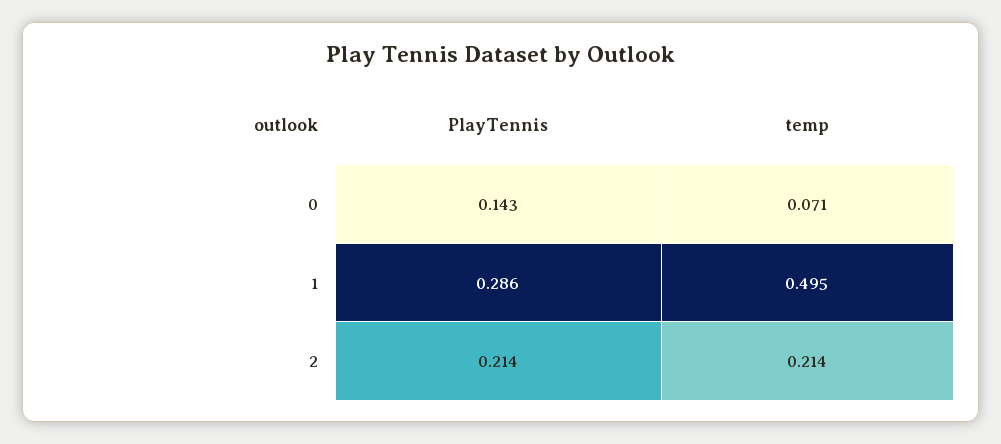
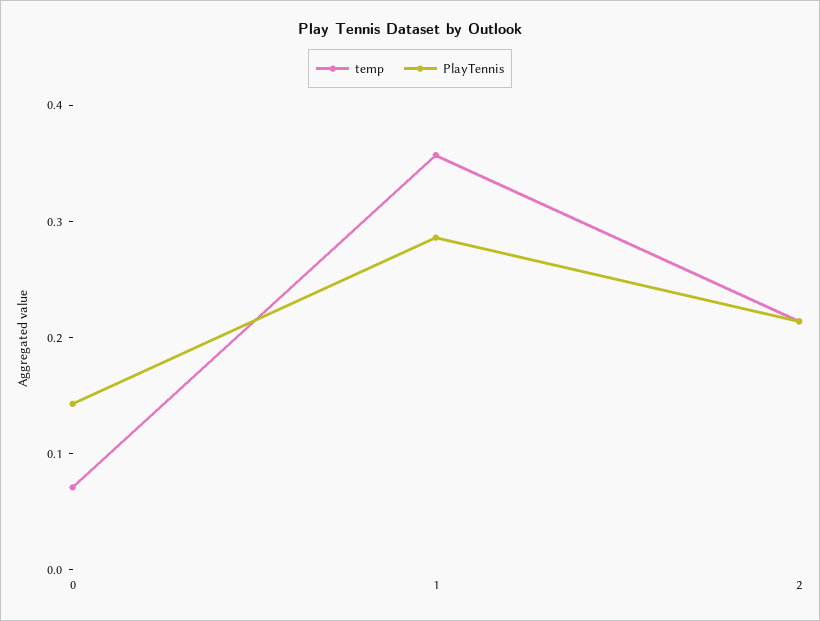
  {
    "PlayTennis": {
      "0": 0.143,
      "1": 0.286,
      "2": 0.214
    },
    "temp": {
      "0": 0.071,
-     "1": 0.495,
+     "1": 0.36,
      "2": 0.214
    }
  }

